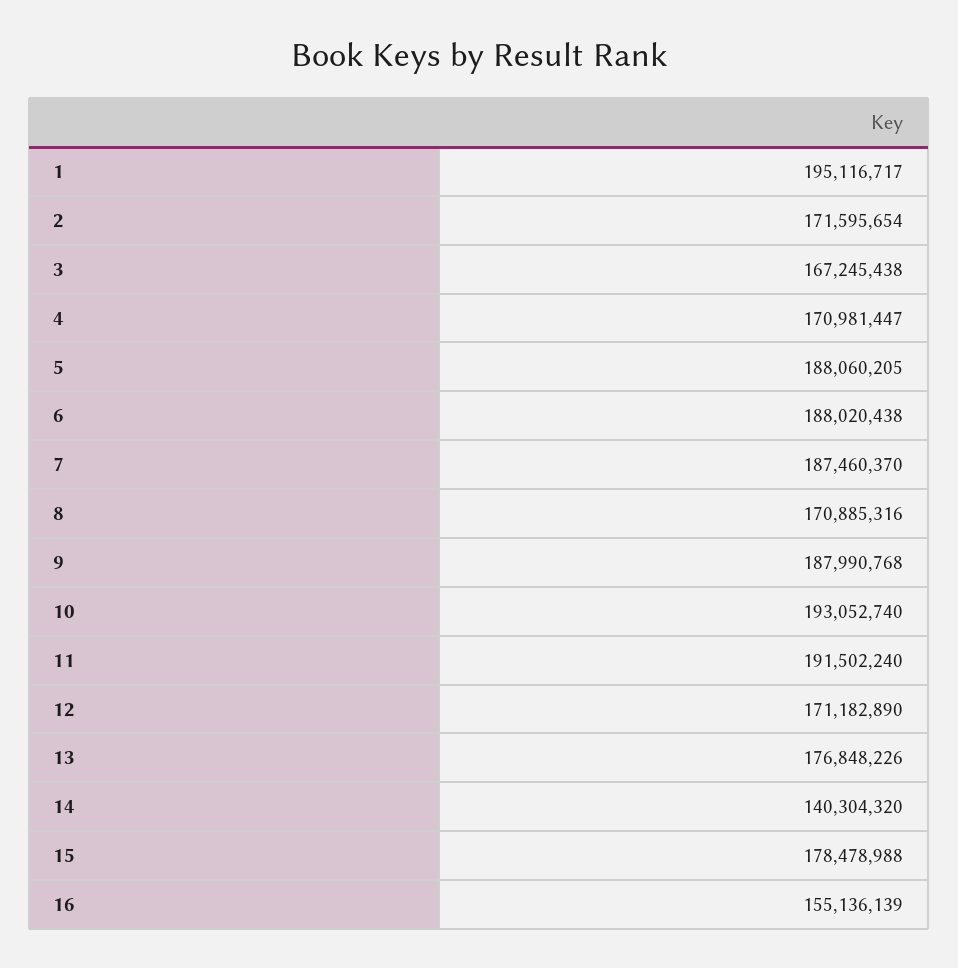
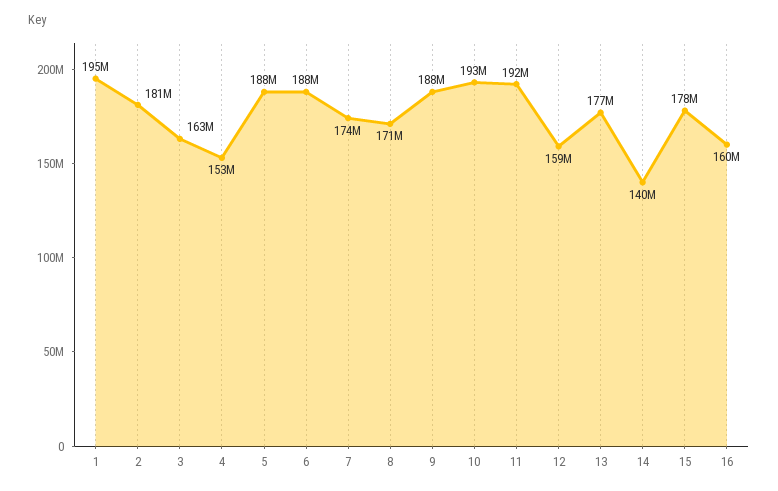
  {
    "1": 195116717,
-   "2": 171595654,
+   "2": 181000000,
-   "3": 167245438,
+   "3": 163000000,
-   "4": 170981447,
+   "4": 153000000,
    "5": 188060205,
    "6": 188020438,
-   "7": 187460370,
+   "7": 174000000,
    "8": 170885316,
    "9": 187990768,
    "10": 193052740,
    "11": 191502240,
-   "12": 171182890,
+   "12": 159000000,
    "13": 176848226,
    "14": 140304320,
    "15": 178478988,
-   "16": 155136139
+   "16": 160000000
  }

